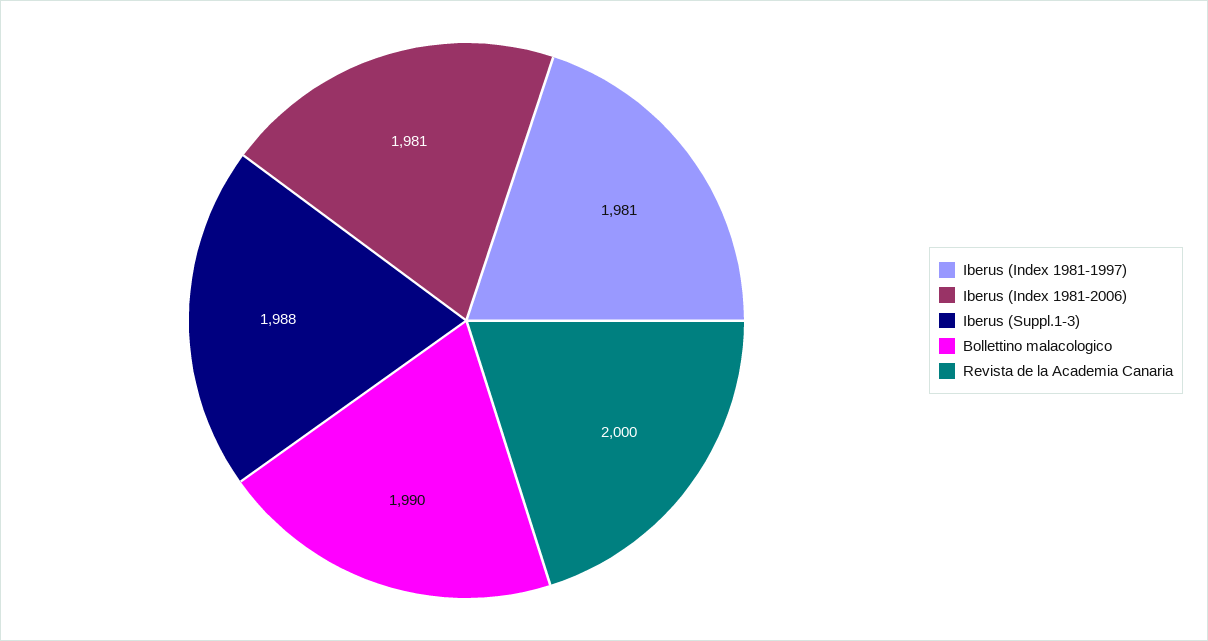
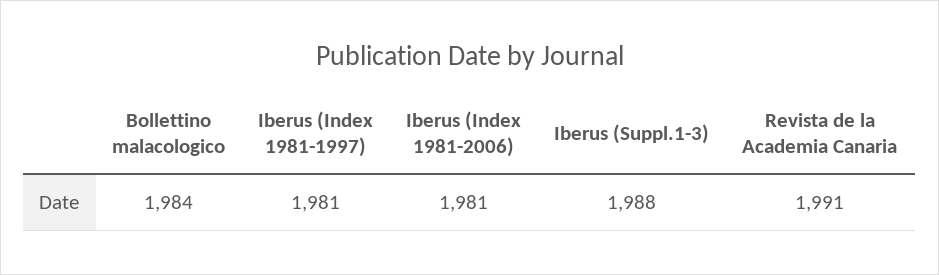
  {
    "Iberus (Index 1981-1997)": 1981,
    "Iberus (Index 1981-2006)": 1981,
    "Iberus (Suppl.1-3)": 1988,
-   "Bollettino malacologico": 1990,
+   "Bollettino malacologico": 1984,
-   "Revista de la Academia Canaria": 2000
+   "Revista de la Academia Canaria": 1991
  }

